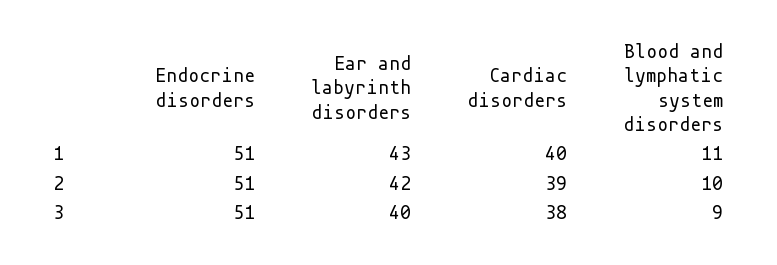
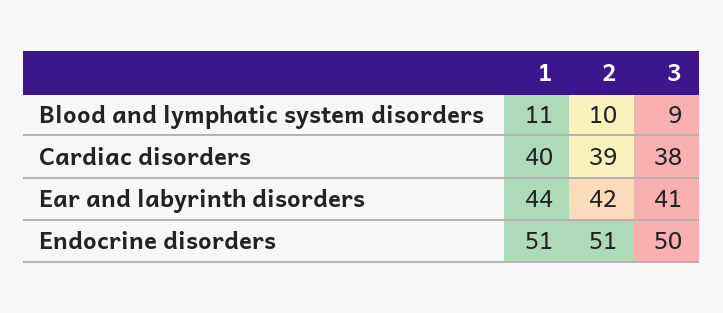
  {
    "Endocrine disorders": {
      "1": 51,
      "2": 51,
-     "3": 51
+     "3": 50
    },
    "Ear and labyrinth disorders": {
-     "1": 43,
+     "1": 44,
      "2": 42,
-     "3": 40
+     "3": 41
    },
    "Cardiac disorders": {
      "1": 40,
      "2": 39,
      "3": 38
    },
    "Blood and lymphatic system disorders": {
      "1": 11,
      "2": 10,
      "3": 9
    }
  }

